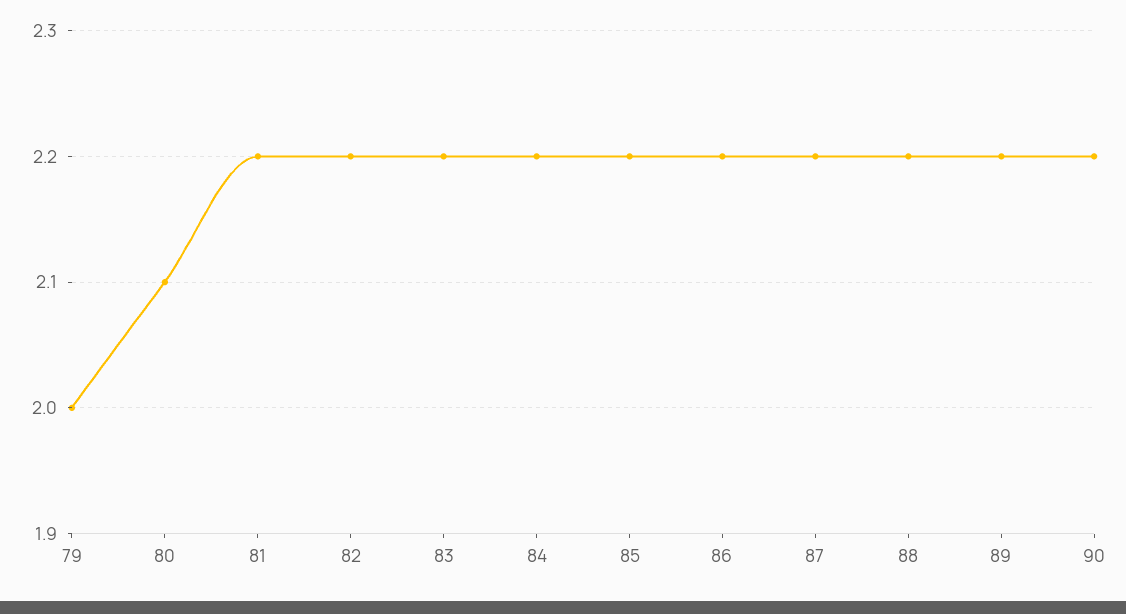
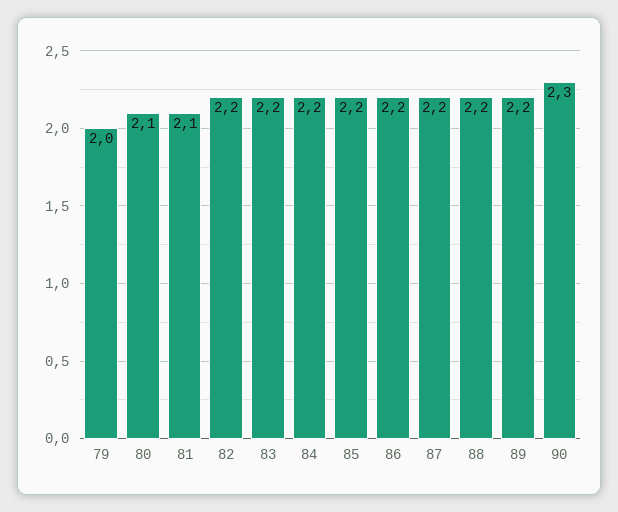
  {
    "79": 2,
    "80": 2.1,
-   "81": 2.2,
+   "81": 2.1,
    "82": 2.2,
    "83": 2.2,
    "84": 2.2,
    "85": 2.2,
    "86": 2.2,
    "87": 2.2,
    "88": 2.2,
    "89": 2.2,
-   "90": 2.2
+   "90": 2.3
  }

